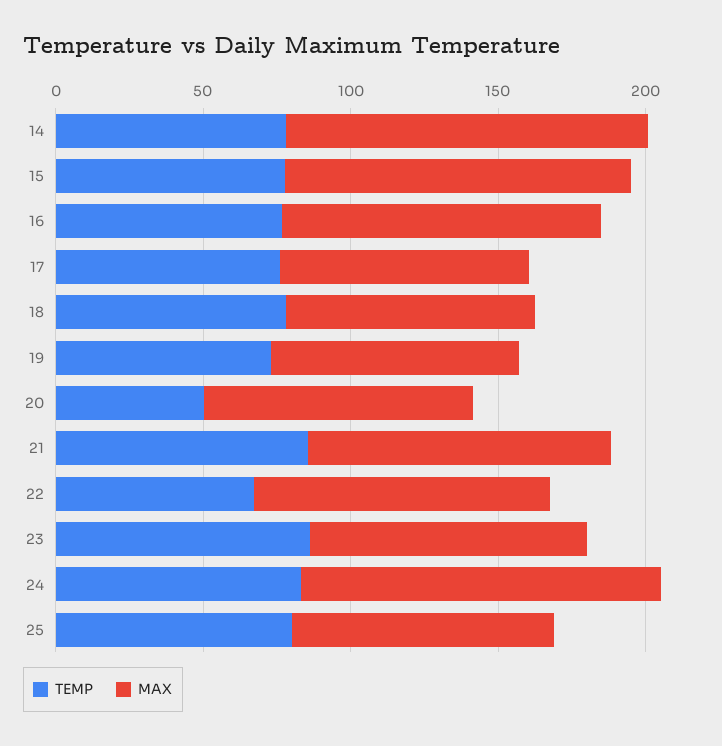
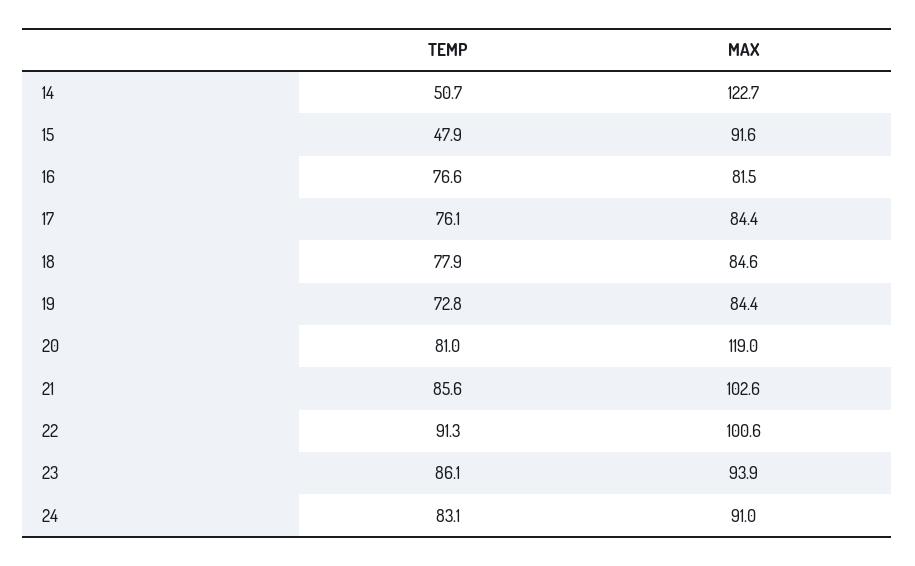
  {
    "TEMP": {
-     "14": 80,
+     "14": 50.7,
-     "15": 80,
+     "15": 47.9,
      "16": 76.6,
      "17": 76.1,
      "18": 77.9,
      "19": 72.8,
-     "20": 50,
+     "20": 81,
      "21": 85.6,
-     "22": 70,
+     "22": 91.3,
      "23": 86.1,
-     "24": 83.1,
+     "24": 83.1
-     "25": 80
    },
    "MAX": {
      "14": 122.7,
-     "15": 120,
+     "15": 91.6,
-     "16": 110,
+     "16": 81.5,
      "17": 84.4,
      "18": 84.6,
      "19": 84.4,
-     "20": 90,
+     "20": 119,
      "21": 102.6,
      "22": 100.6,
      "23": 93.9,
-     "24": 120,
+     "24": 91
-     "25": 90
    }
  }

